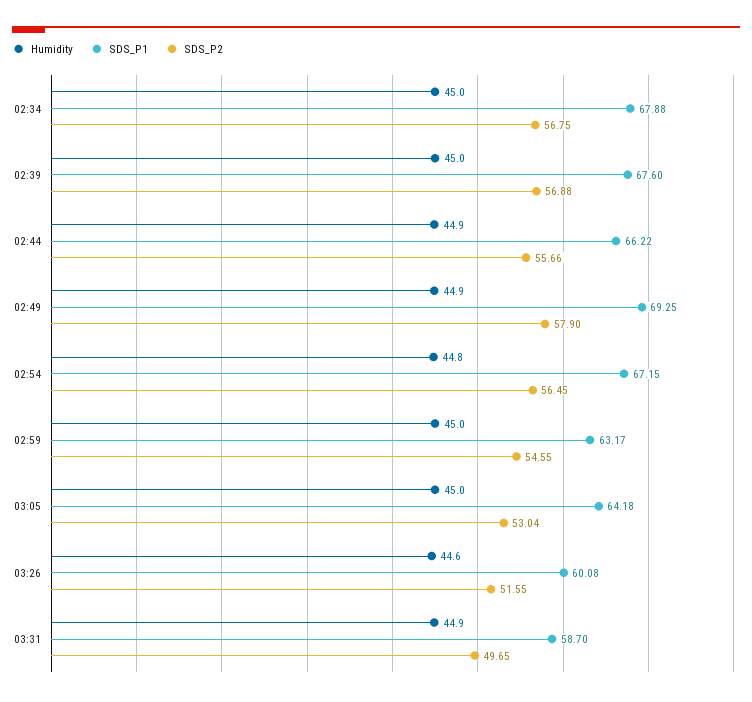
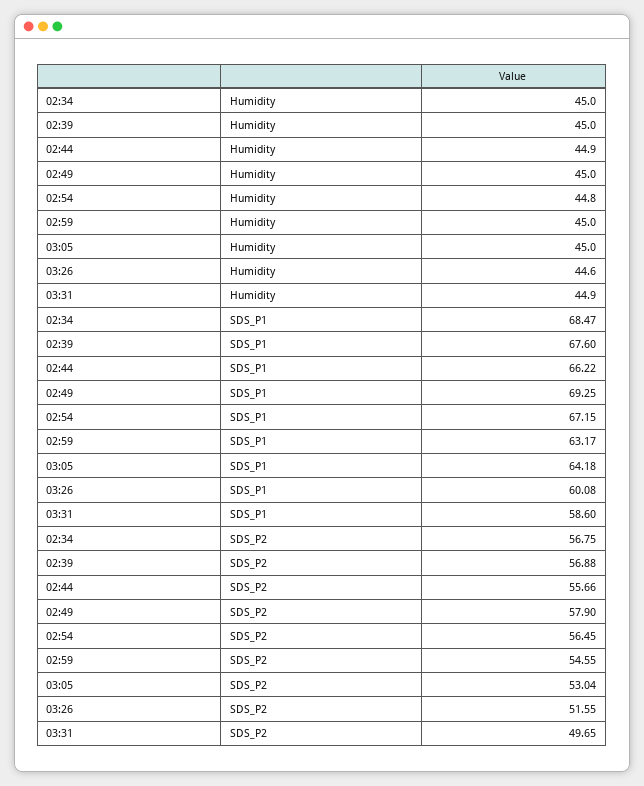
  {
    "Humidity": {
      "02:34": 45,
      "02:39": 45,
      "02:44": 44.9,
-     "02:49": 44.9,
+     "02:49": 45,
      "02:54": 44.8,
      "02:59": 45,
      "03:05": 45,
      "03:26": 44.6,
      "03:31": 44.9
    },
    "SDS_P1": {
-     "02:34": 67.88,
+     "02:34": 68.47,
      "02:39": 67.6,
      "02:44": 66.22,
      "02:49": 69.25,
      "02:54": 67.15,
      "02:59": 63.17,
      "03:05": 64.18,
      "03:26": 60.08,
-     "03:31": 58.7
+     "03:31": 58.6
    },
    "SDS_P2": {
      "02:34": 56.75,
      "02:39": 56.88,
      "02:44": 55.66,
      "02:49": 57.9,
      "02:54": 56.45,
      "02:59": 54.55,
      "03:05": 53.04,
      "03:26": 51.55,
      "03:31": 49.65
    }
  }

